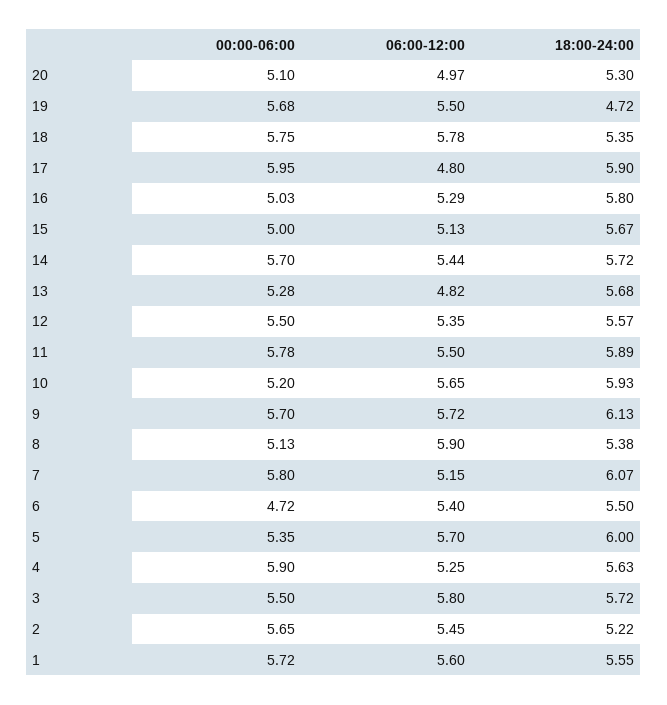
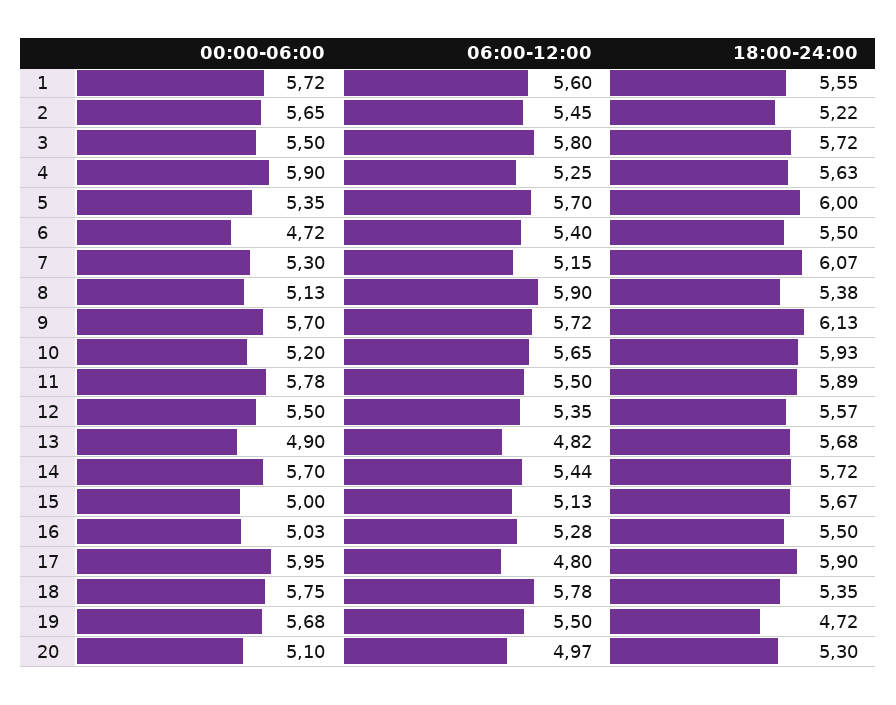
  {
    "00:00-06:00": {
      "20": 5.1,
      "19": 5.68,
      "18": 5.75,
      "17": 5.95,
      "16": 5.03,
      "15": 5,
      "14": 5.7,
-     "13": 5.28,
+     "13": 4.9,
      "12": 5.5,
      "11": 5.78,
      "10": 5.2,
      "9": 5.7,
      "8": 5.13,
-     "7": 5.8,
+     "7": 5.3,
      "6": 4.72,
      "5": 5.35,
      "4": 5.9,
      "3": 5.5,
      "2": 5.65,
      "1": 5.72
    },
    "06:00-12:00": {
      "20": 4.97,
      "19": 5.5,
      "18": 5.78,
      "17": 4.8,
-     "16": 5.29,
+     "16": 5.28,
      "15": 5.13,
      "14": 5.44,
      "13": 4.82,
      "12": 5.35,
      "11": 5.5,
      "10": 5.65,
      "9": 5.72,
      "8": 5.9,
      "7": 5.15,
      "6": 5.4,
      "5": 5.7,
      "4": 5.25,
      "3": 5.8,
      "2": 5.45,
      "1": 5.6
    },
    "18:00-24:00": {
      "20": 5.3,
      "19": 4.72,
      "18": 5.35,
      "17": 5.9,
-     "16": 5.8,
+     "16": 5.5,
      "15": 5.67,
      "14": 5.72,
      "13": 5.68,
      "12": 5.57,
      "11": 5.89,
      "10": 5.93,
      "9": 6.13,
      "8": 5.38,
      "7": 6.07,
      "6": 5.5,
      "5": 6,
      "4": 5.63,
      "3": 5.72,
      "2": 5.22,
      "1": 5.55
    }
  }

